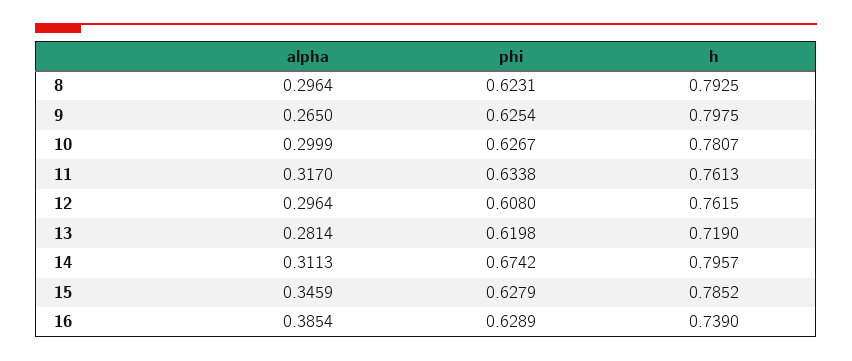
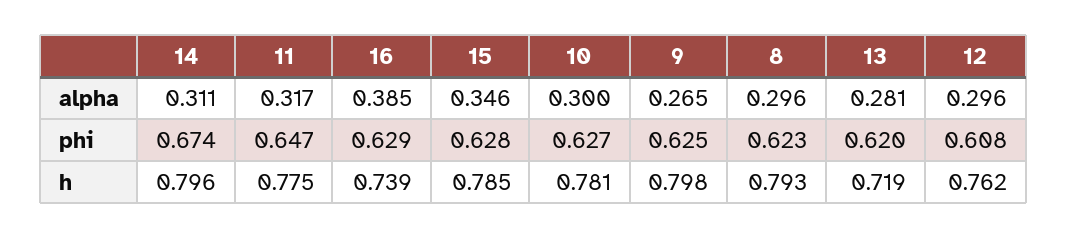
  {
    "alpha": {
      "8": 0.2964,
      "9": 0.265,
      "10": 0.2999,
      "11": 0.317,
      "12": 0.2964,
      "13": 0.2814,
      "14": 0.3113,
      "15": 0.3459,
      "16": 0.3854
    },
    "phi": {
      "8": 0.6231,
      "9": 0.6254,
      "10": 0.6267,
-     "11": 0.6338,
+     "11": 0.647,
      "12": 0.608,
      "13": 0.6198,
      "14": 0.6742,
      "15": 0.6279,
      "16": 0.6289
    },
    "h": {
      "8": 0.7925,
      "9": 0.7975,
      "10": 0.7807,
-     "11": 0.7613,
+     "11": 0.775,
      "12": 0.7615,
      "13": 0.719,
      "14": 0.7957,
      "15": 0.7852,
      "16": 0.739
    }
  }

